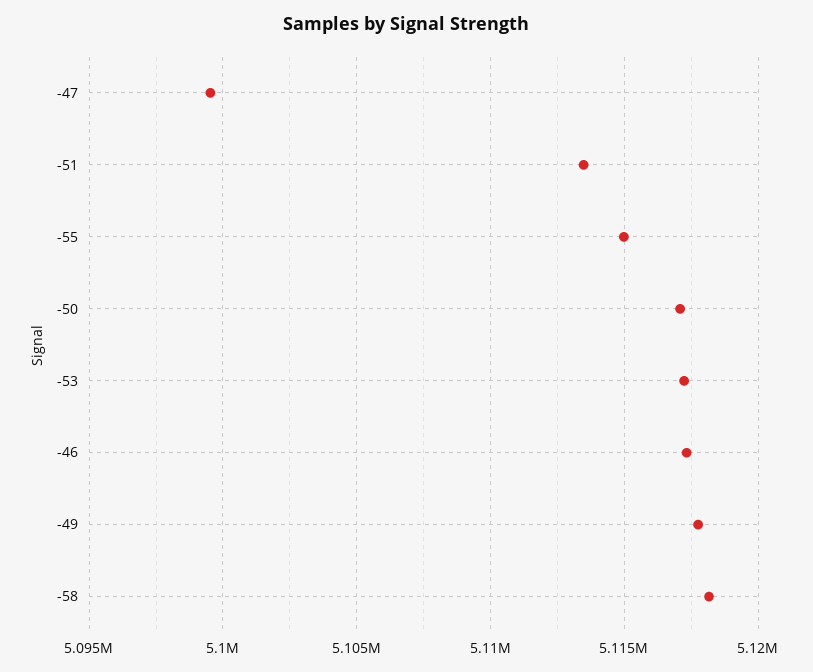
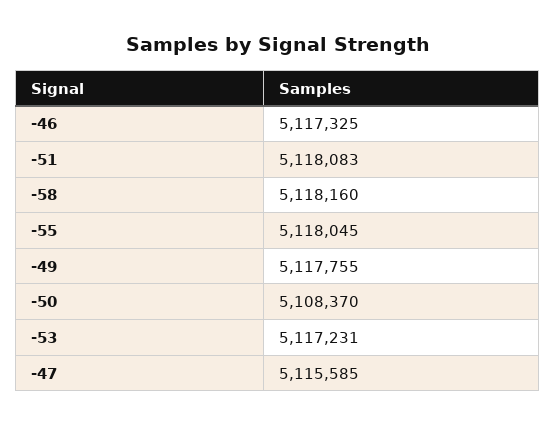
  {
-   "-47": 5099500,
+   "-47": 5115585,
-   "-51": 5113500,
+   "-51": 5118083,
-   "-55": 5115000,
+   "-55": 5118045,
-   "-50": 5117000,
+   "-50": 5108370,
    "-53": 5117231,
    "-46": 5117325,
    "-49": 5117755,
    "-58": 5118160
  }

